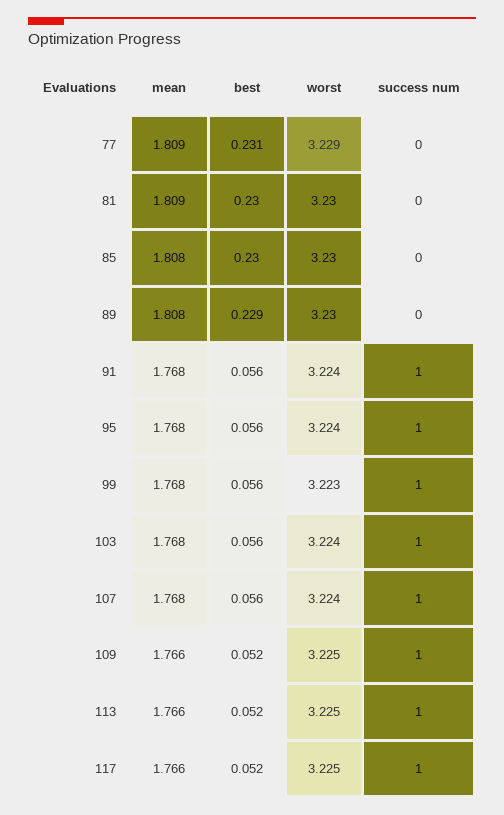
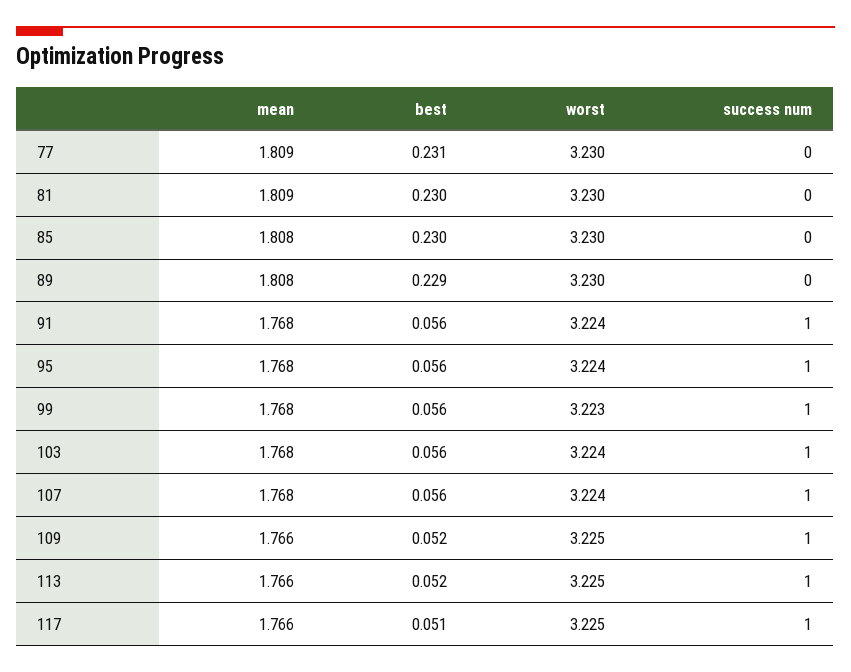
  {
    "mean": {
      "77": 1.809,
      "81": 1.809,
      "85": 1.808,
      "89": 1.808,
      "91": 1.768,
      "95": 1.768,
      "99": 1.768,
      "103": 1.768,
      "107": 1.768,
      "109": 1.766,
      "113": 1.766,
      "117": 1.766
    },
    "best": {
      "77": 0.231,
      "81": 0.23,
      "85": 0.23,
      "89": 0.229,
      "91": 0.056,
      "95": 0.056,
      "99": 0.056,
      "103": 0.056,
      "107": 0.056,
      "109": 0.052,
      "113": 0.052,
-     "117": 0.052
+     "117": 0.051
    },
    "worst": {
-     "77": 3.229,
+     "77": 3.23,
      "81": 3.23,
      "85": 3.23,
      "89": 3.23,
      "91": 3.224,
      "95": 3.224,
      "99": 3.223,
      "103": 3.224,
      "107": 3.224,
      "109": 3.225,
      "113": 3.225,
      "117": 3.225
    },
    "success num": {
      "77": 0,
      "81": 0,
      "85": 0,
      "89": 0,
      "91": 1,
      "95": 1,
      "99": 1,
      "103": 1,
      "107": 1,
      "109": 1,
      "113": 1,
      "117": 1
    }
  }

